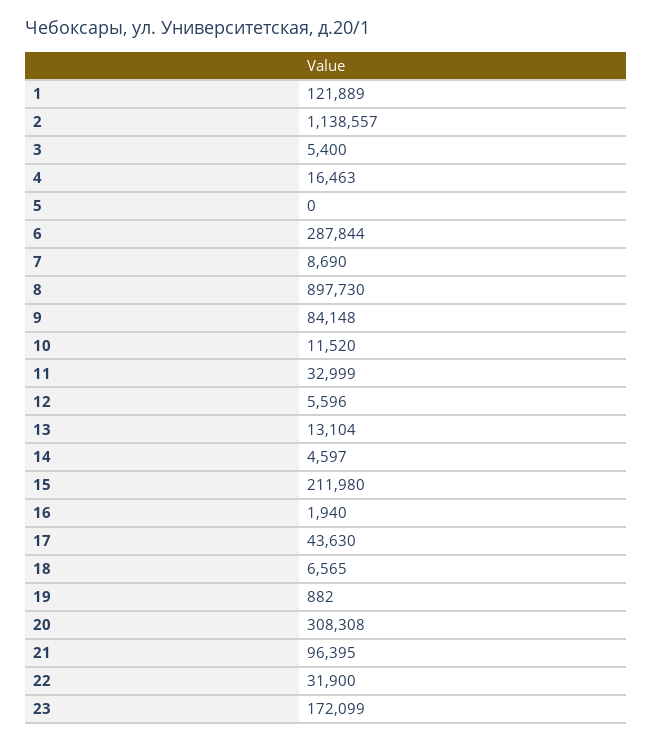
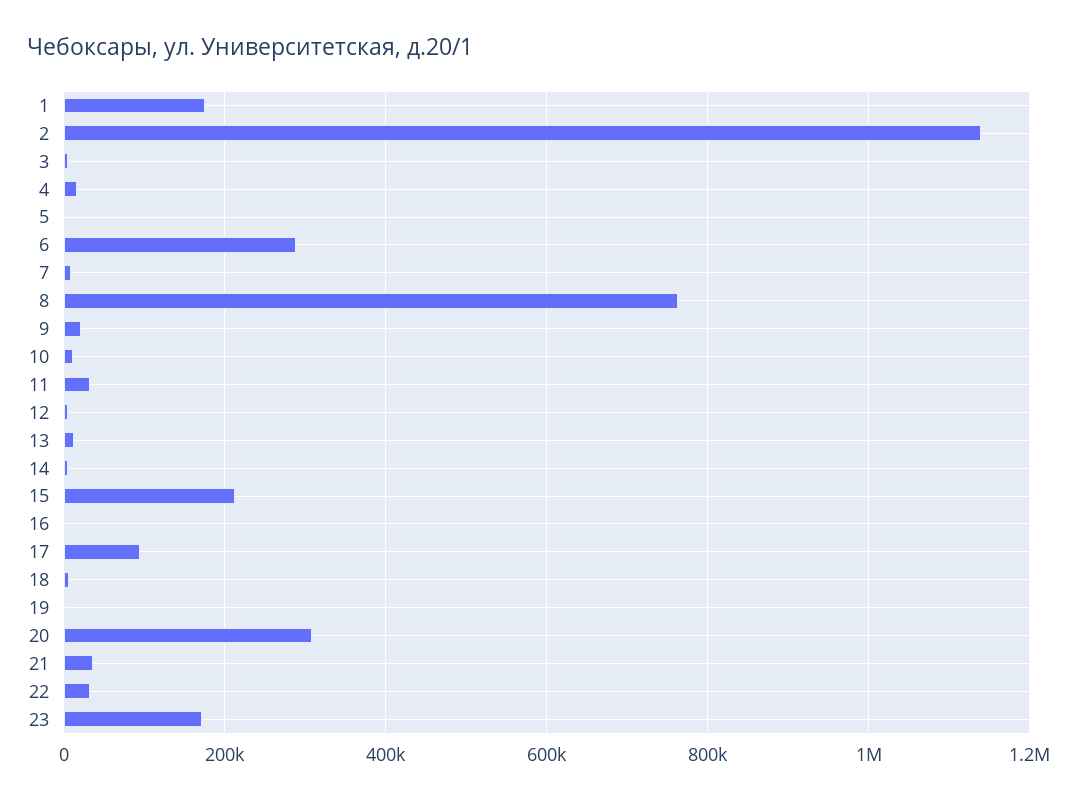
  {
-   "1": 121889,
+   "1": 180000,
    "2": 1138557,
    "3": 5400,
    "4": 16463,
    "5": 0,
    "6": 287844,
    "7": 8690,
-   "8": 897730,
+   "8": 760000,
-   "9": 84148,
+   "9": 20000,
    "10": 11520,
    "11": 32999,
    "12": 5596,
    "13": 13104,
    "14": 4597,
    "15": 211980,
    "16": 1940,
-   "17": 43630,
+   "17": 100000,
    "18": 6565,
    "19": 882,
    "20": 308308,
-   "21": 96395,
+   "21": 40000,
    "22": 31900,
    "23": 172099
  }

